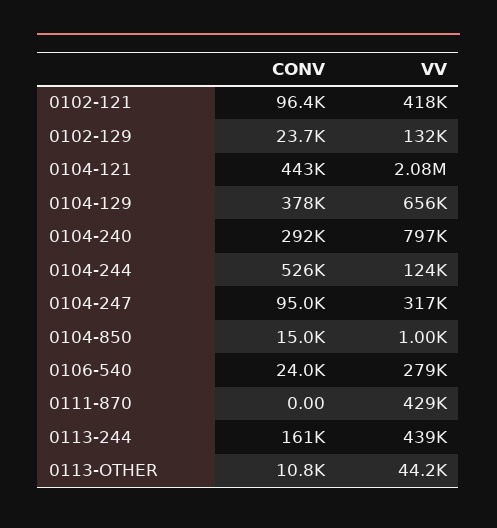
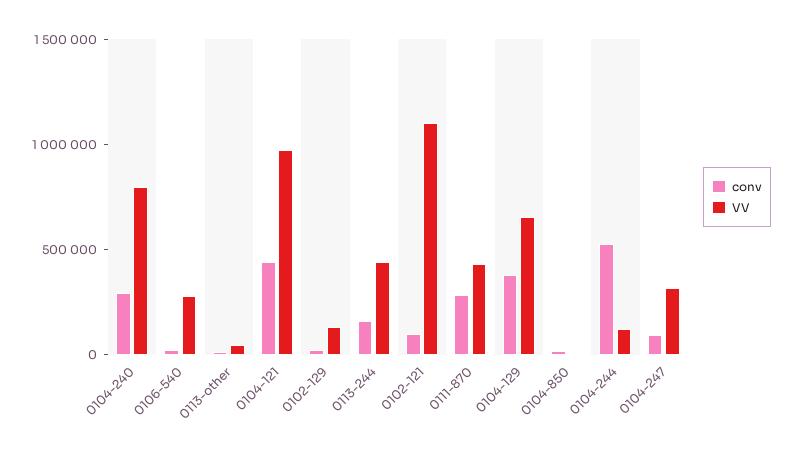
  {
    "CONV": {
      "0102-121": 96400,
      "0102-129": 23700,
      "0104-121": 443000,
      "0104-129": 378000,
      "0104-240": 292000,
      "0104-244": 526000,
      "0104-247": 95000,
      "0104-850": 15000,
      "0106-540": 24000,
-     "0111-870": 0,
+     "0111-870": 300000,
      "0113-244": 161000,
      "0113-OTHER": 10800
    },
    "VV": {
-     "0102-121": 418000,
+     "0102-121": 1100000,
      "0102-129": 132000,
-     "0104-121": 2080000,
+     "0104-121": 1000000,
      "0104-129": 656000,
      "0104-240": 797000,
      "0104-244": 124000,
      "0104-247": 317000,
      "0104-850": 1000,
      "0106-540": 279000,
      "0111-870": 429000,
      "0113-244": 439000,
      "0113-OTHER": 44200
    }
  }

